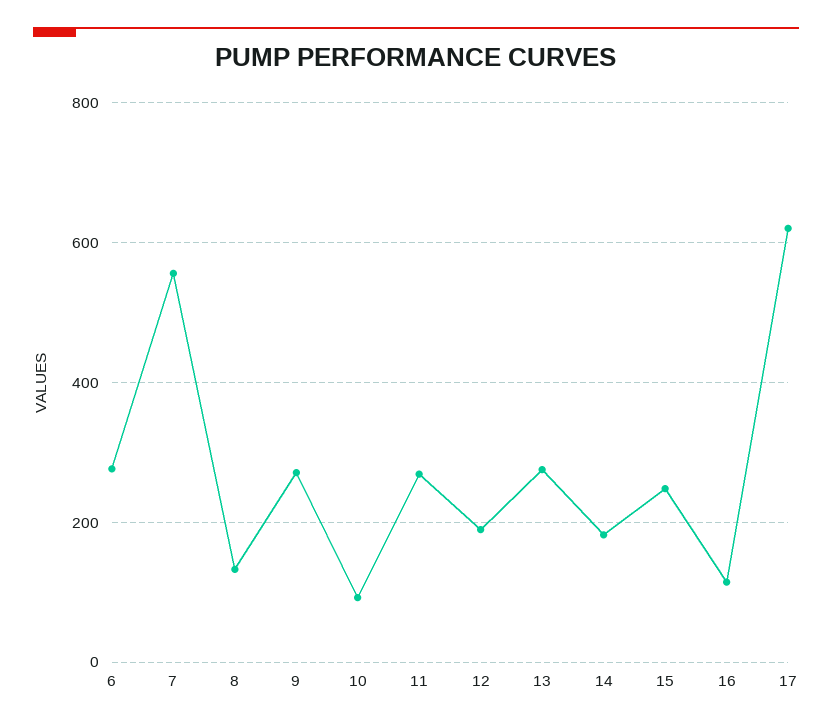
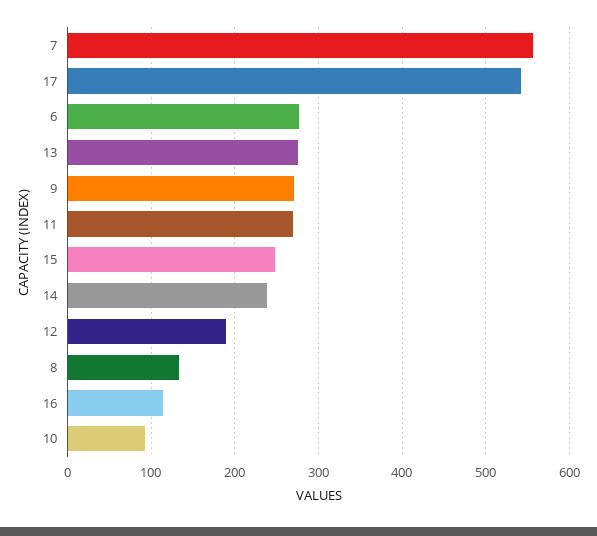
  {
    "6": 280,
    "7": 560,
    "8": 130,
    "9": 270,
    "10": 90,
    "11": 270,
    "12": 190,
    "13": 280,
-   "14": 180,
+   "14": 240,
    "15": 250,
    "16": 110,
-   "17": 620
+   "17": 540
  }

